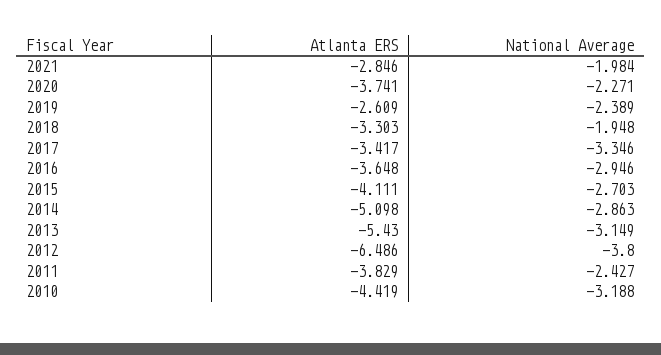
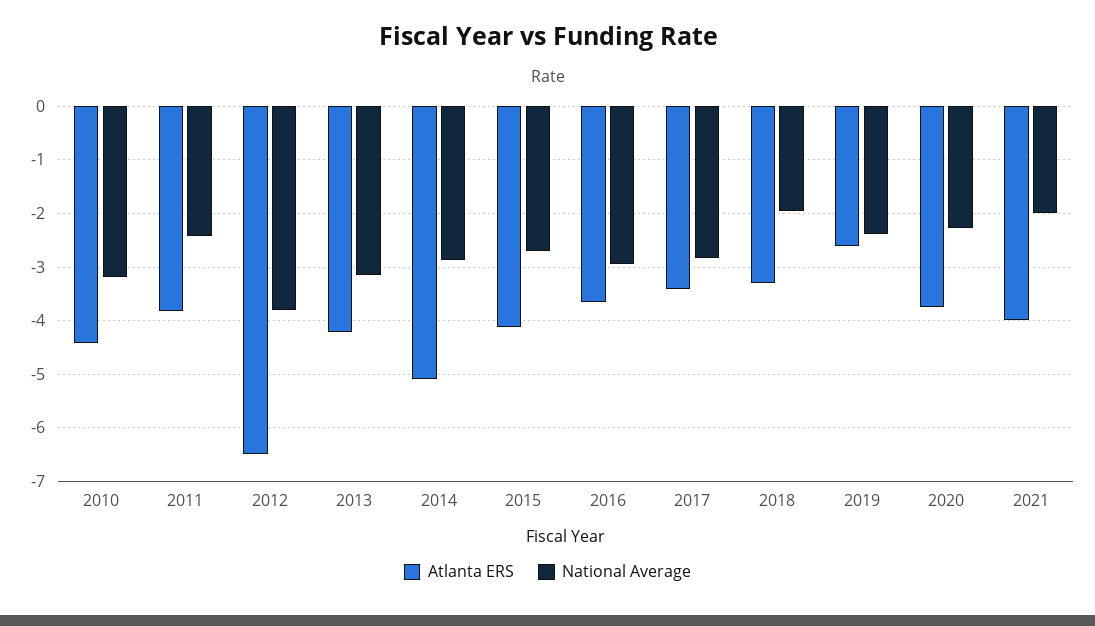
  {
    "Atlanta ERS": {
-     "2021": -2.846,
+     "2021": -4,
      "2020": -3.741,
      "2019": -2.609,
      "2018": -3.303,
      "2017": -3.417,
      "2016": -3.648,
      "2015": -4.111,
      "2014": -5.098,
-     "2013": -5.43,
+     "2013": -4.2,
      "2012": -6.486,
      "2011": -3.829,
      "2010": -4.419
    },
    "National Average": {
      "2021": -1.984,
      "2020": -2.271,
      "2019": -2.389,
      "2018": -1.948,
-     "2017": -3.346,
+     "2017": -2.8,
      "2016": -2.946,
      "2015": -2.703,
      "2014": -2.863,
      "2013": -3.149,
      "2012": -3.8,
      "2011": -2.427,
      "2010": -3.188
    }
  }

